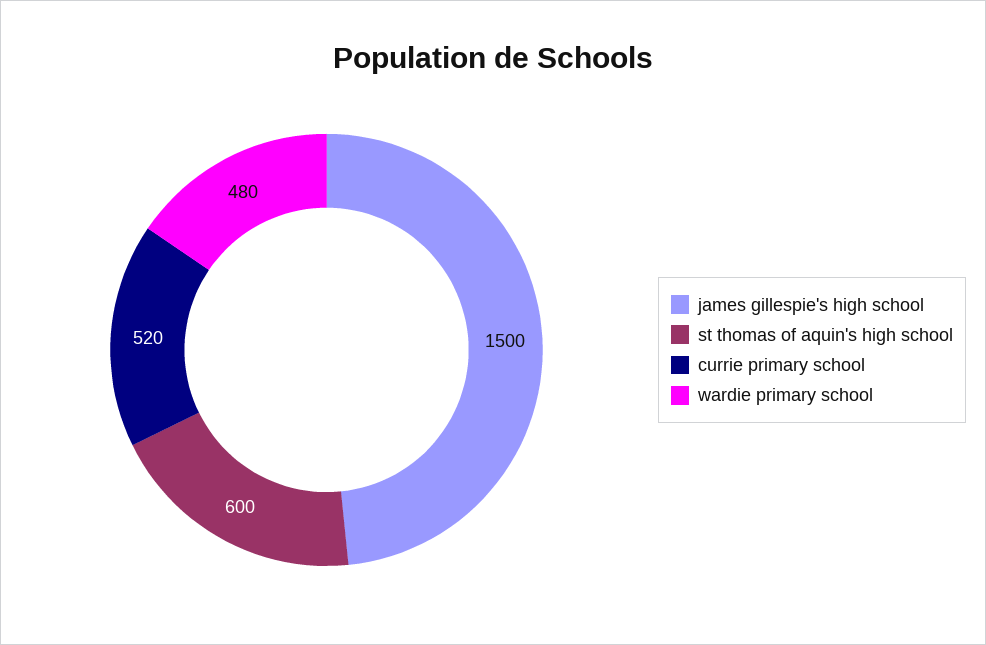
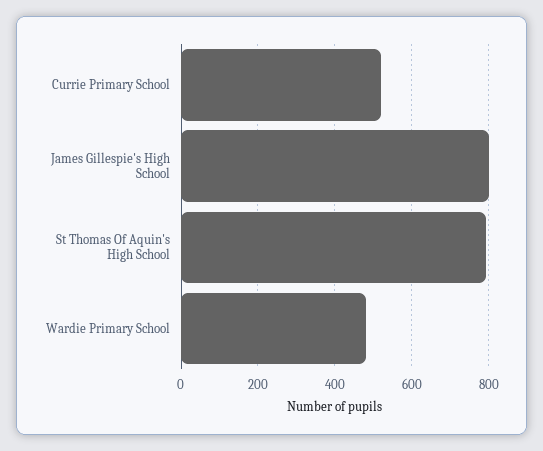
  {
-   "james gillespie's high school": 1500,
+   "james gillespie's high school": 800,
-   "st thomas of aquin's high school": 600,
+   "st thomas of aquin's high school": 800,
    "currie primary school": 520,
    "wardie primary school": 480
  }

